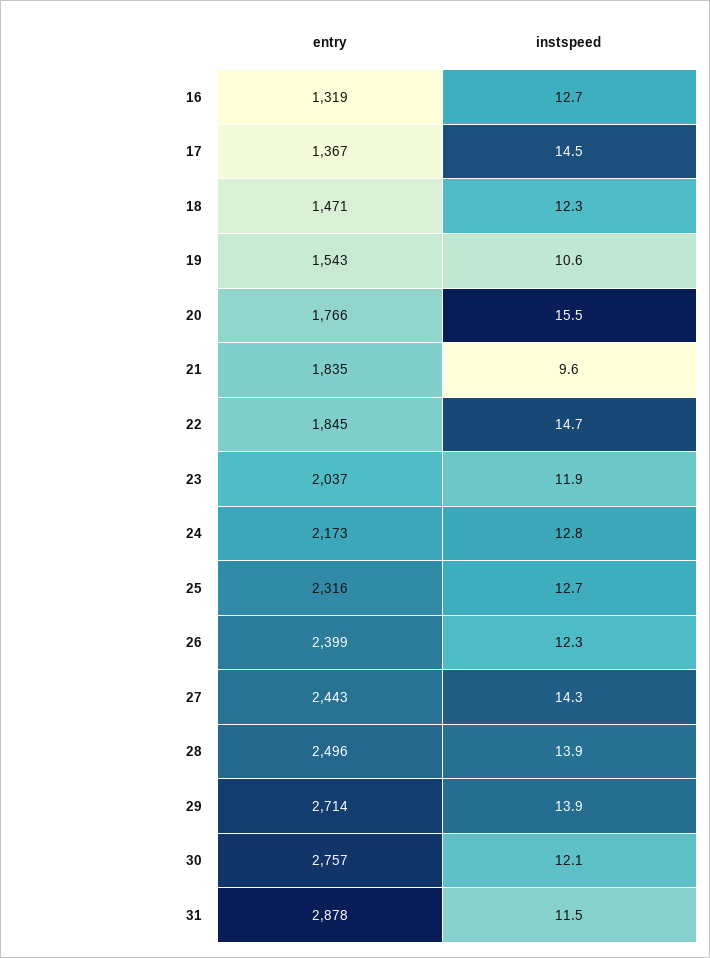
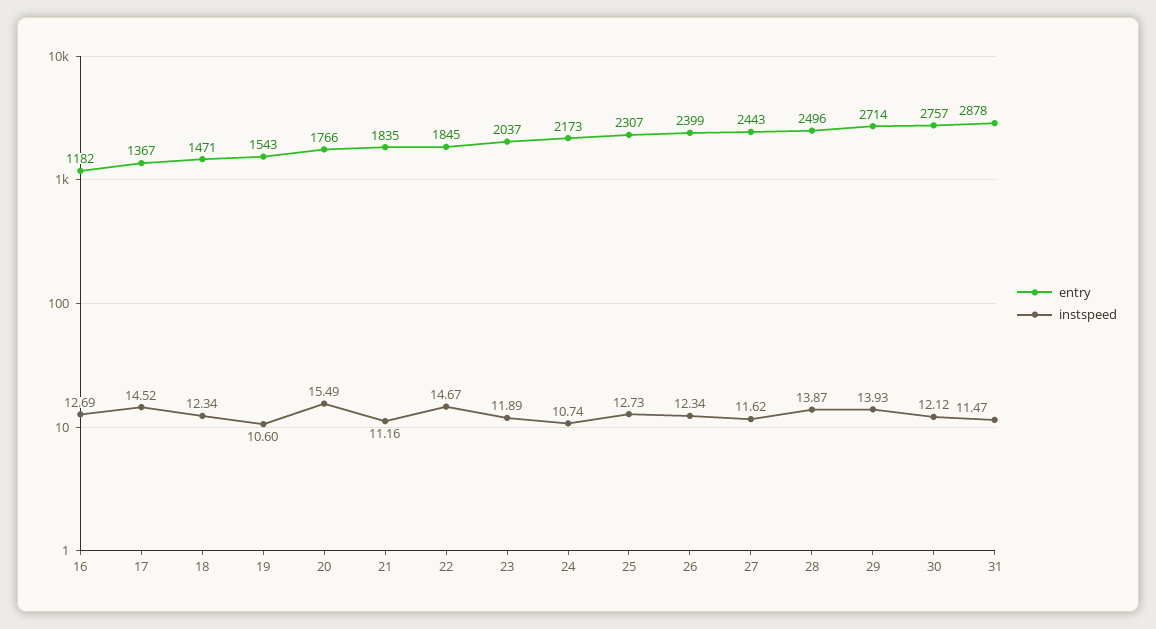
  {
    "entry": {
-     "16": 1319,
+     "16": 1182,
      "17": 1367,
      "18": 1471,
      "19": 1543,
      "20": 1766,
      "21": 1835,
      "22": 1845,
      "23": 2037,
      "24": 2173,
-     "25": 2316,
+     "25": 2307,
      "26": 2399,
      "27": 2443,
      "28": 2496,
      "29": 2714,
      "30": 2757,
      "31": 2878
    },
    "instspeed": {
      "16": 12.69,
      "17": 14.52,
      "18": 12.34,
      "19": 10.6,
      "20": 15.49,
-     "21": 9.6,
+     "21": 11.16,
      "22": 14.67,
      "23": 11.89,
-     "24": 12.8,
+     "24": 10.74,
      "25": 12.73,
      "26": 12.34,
-     "27": 14.3,
+     "27": 11.62,
      "28": 13.87,
      "29": 13.93,
      "30": 12.12,
      "31": 11.47
    }
  }

